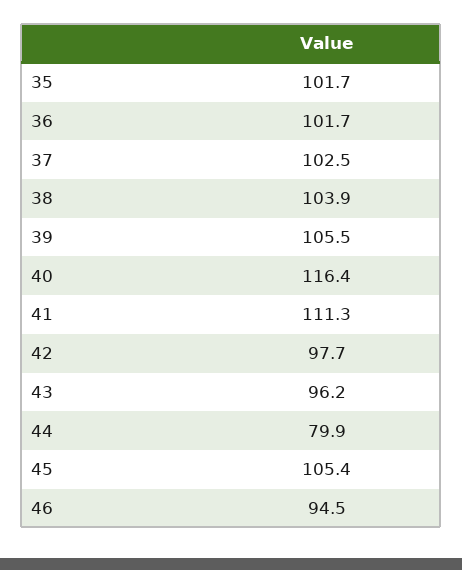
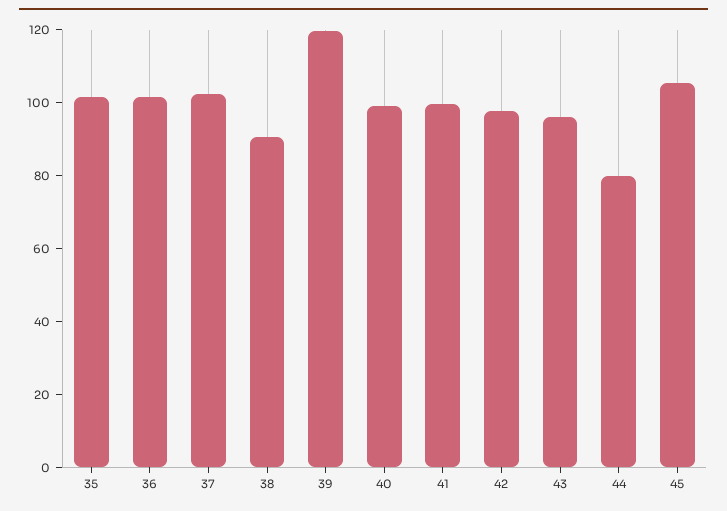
  {
    "35": 101.7,
    "36": 101.7,
    "37": 102.5,
-   "38": 103.9,
+   "38": 90,
-   "39": 105.5,
+   "39": 120,
-   "40": 116.4,
+   "40": 100,
-   "41": 111.3,
+   "41": 100,
    "42": 97.7,
    "43": 96.2,
    "44": 79.9,
-   "45": 105.4,
+   "45": 105.4
-   "46": 94.5
  }

